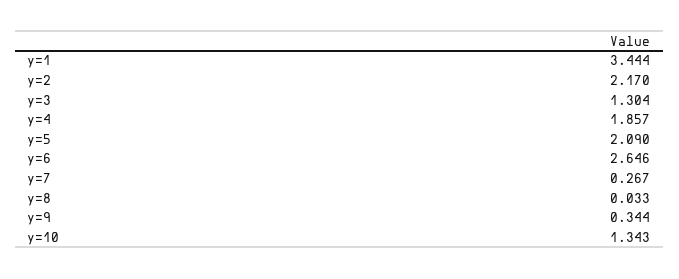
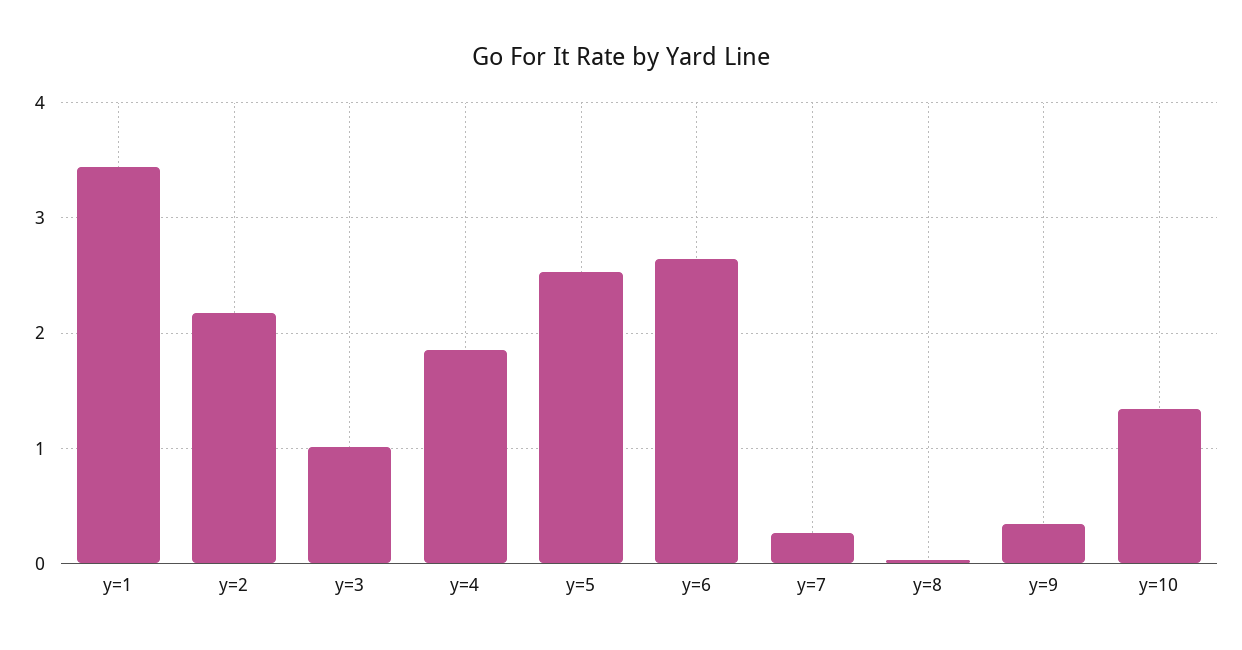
  {
    "y=1": 3.444,
    "y=2": 2.17,
-   "y=3": 1.304,
+   "y=3": 1,
    "y=4": 1.857,
-   "y=5": 2.09,
+   "y=5": 2.5,
    "y=6": 2.646,
    "y=7": 0.267,
    "y=8": 0.033,
    "y=9": 0.344,
    "y=10": 1.343
  }

